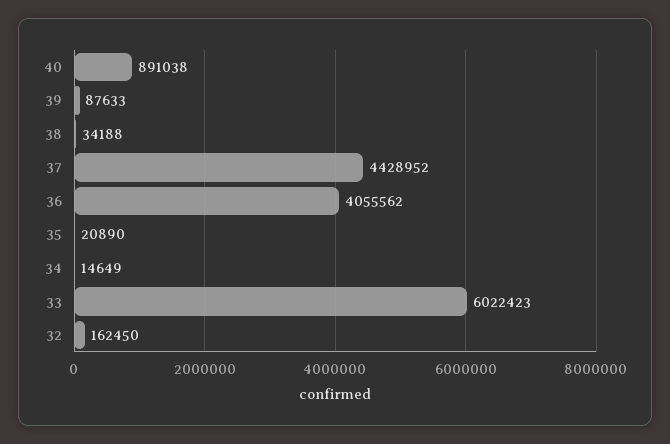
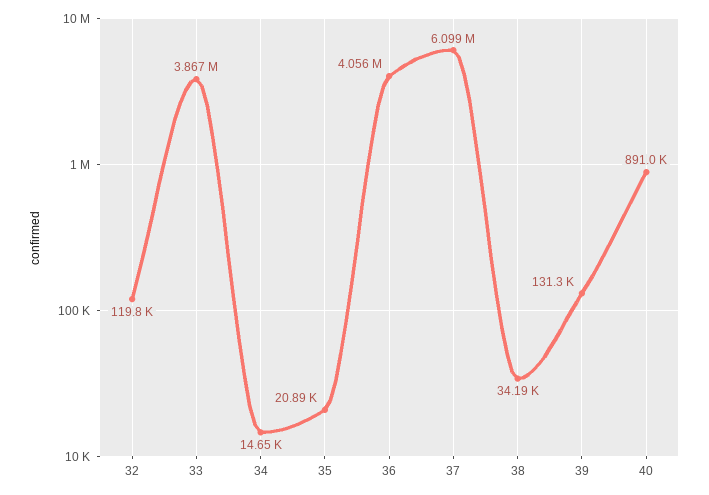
  {
    "40": 891038,
-   "39": 87633,
+   "39": 131300,
    "38": 34188,
-   "37": 4428952,
+   "37": 6099000,
    "36": 4055562,
    "35": 20890,
    "34": 14649,
-   "33": 6022423,
+   "33": 3867000,
-   "32": 162450
+   "32": 119800
  }

